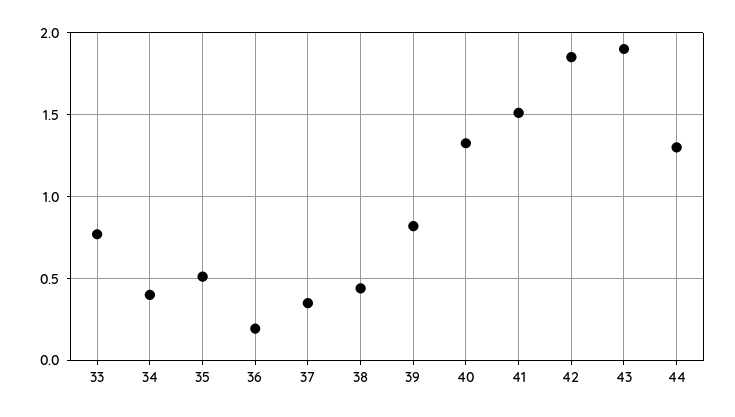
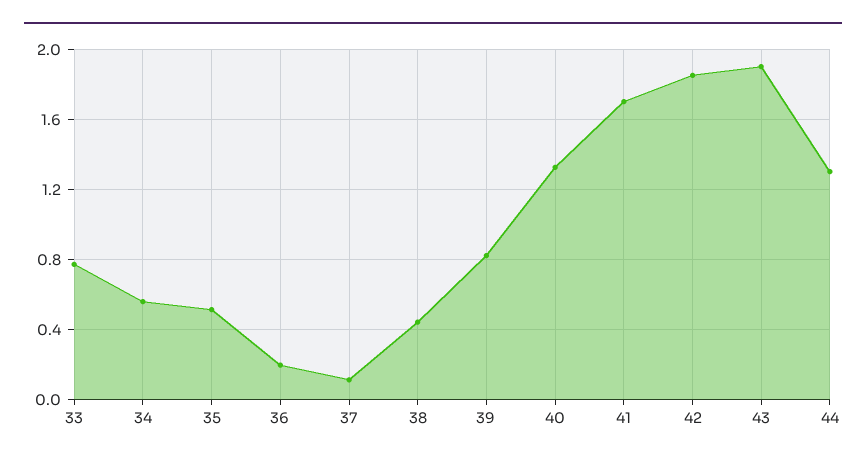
  {
    "33": 0.75,
-   "34": 0.4,
+   "34": 0.55,
    "35": 0.5,
    "36": 0.2,
-   "37": 0.35,
+   "37": 0.1,
    "38": 0.45,
    "39": 0.8,
    "40": 1.35,
-   "41": 1.5,
+   "41": 1.7,
    "42": 1.85,
    "43": 1.9,
    "44": 1.3
  }

